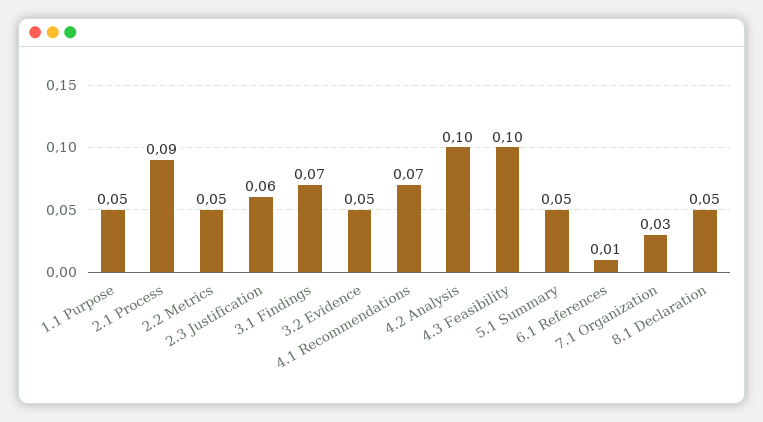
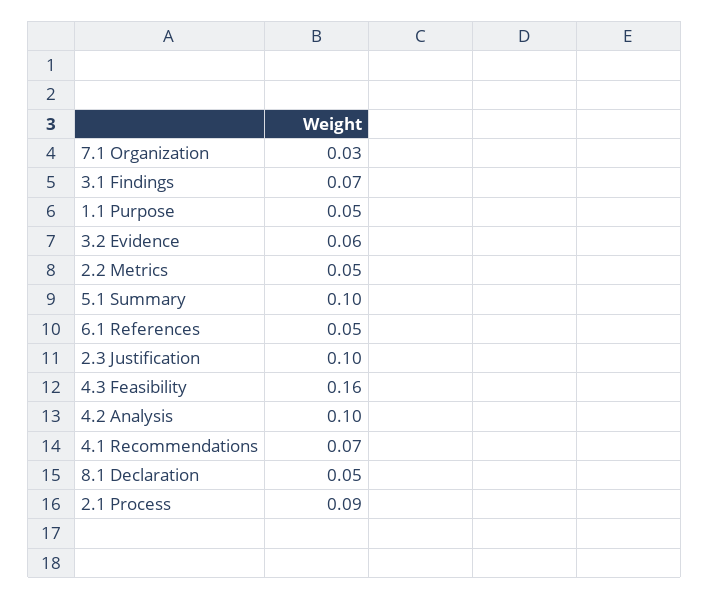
  {
    "1.1 Purpose": 0.05,
    "2.1 Process": 0.09,
    "2.2 Metrics": 0.05,
-   "2.3 Justification": 0.06,
+   "2.3 Justification": 0.1,
    "3.1 Findings": 0.07,
-   "3.2 Evidence": 0.05,
+   "3.2 Evidence": 0.06,
    "4.1 Recommendations": 0.07,
    "4.2 Analysis": 0.1,
-   "4.3 Feasibility": 0.1,
+   "4.3 Feasibility": 0.16,
-   "5.1 Summary": 0.05,
+   "5.1 Summary": 0.1,
-   "6.1 References": 0.01,
+   "6.1 References": 0.05,
    "7.1 Organization": 0.03,
    "8.1 Declaration": 0.05
  }

